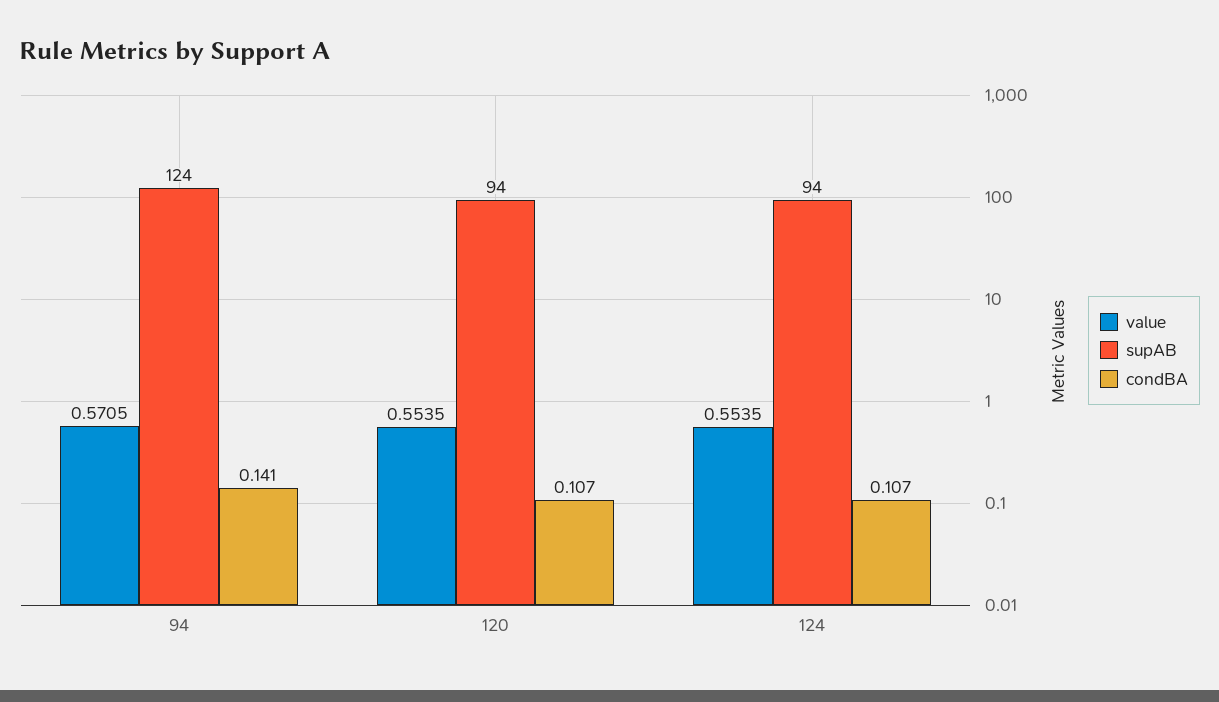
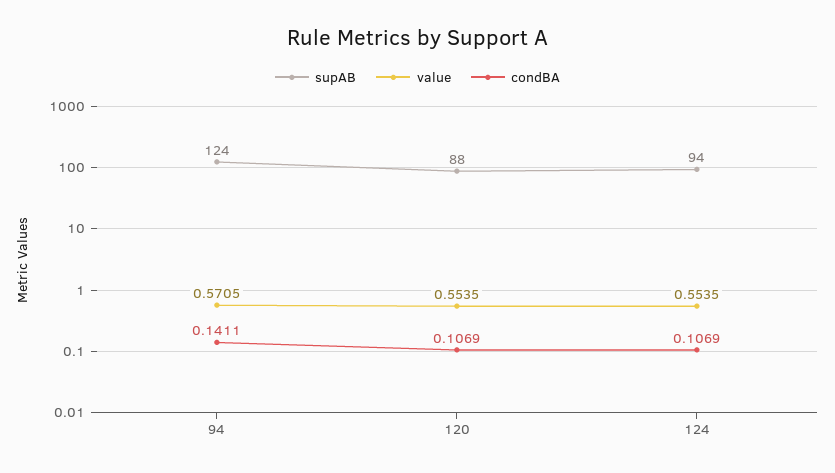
  {
    "value": {
      "94": 0.5705,
      "120": 0.5535,
      "124": 0.5535
    },
    "supAB": {
      "94": 124,
-     "120": 94,
+     "120": 88,
      "124": 94
    },
    "condBA": {
      "94": 0.1411,
      "120": 0.1069,
      "124": 0.1069
    }
  }

